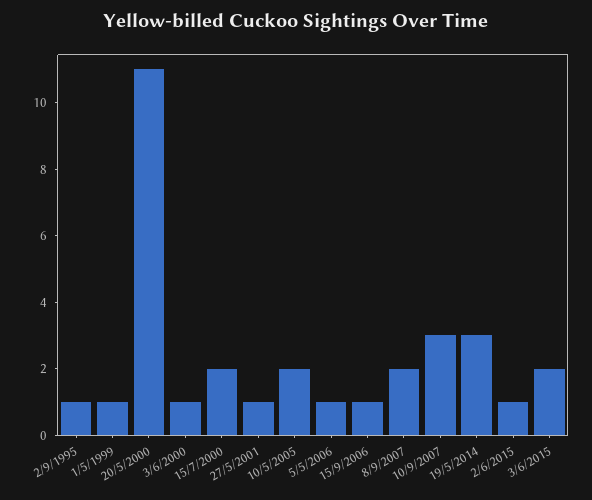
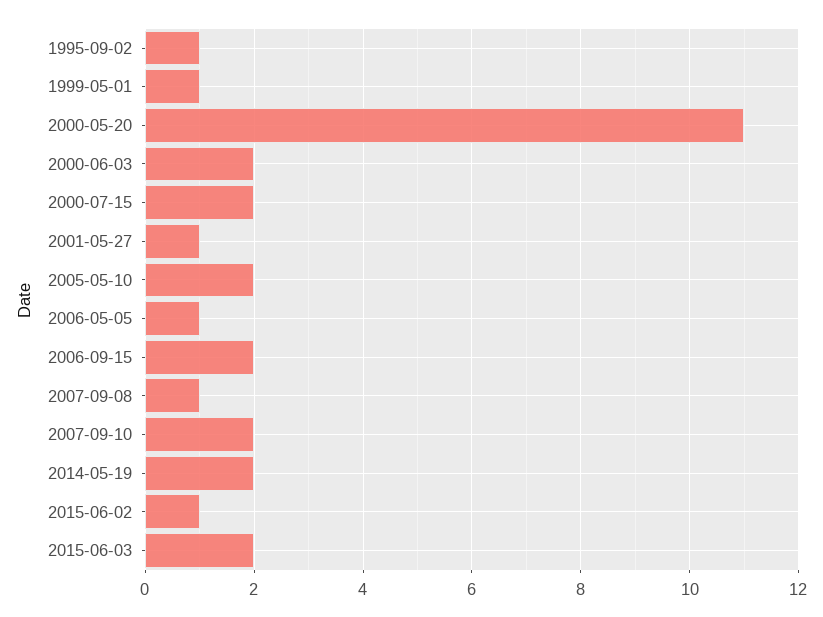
  {
    "2/9/1995": 1,
    "1/5/1999": 1,
    "20/5/2000": 11,
-   "3/6/2000": 1,
+   "3/6/2000": 2,
    "15/7/2000": 2,
    "27/5/2001": 1,
    "10/5/2005": 2,
    "5/5/2006": 1,
-   "15/9/2006": 1,
+   "15/9/2006": 2,
-   "8/9/2007": 2,
+   "8/9/2007": 1,
-   "10/9/2007": 3,
+   "10/9/2007": 2,
-   "19/5/2014": 3,
+   "19/5/2014": 2,
    "2/6/2015": 1,
    "3/6/2015": 2
  }

